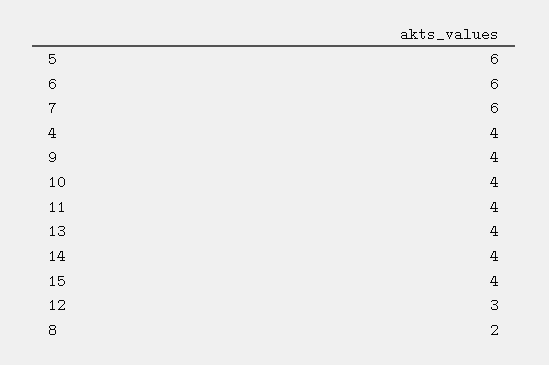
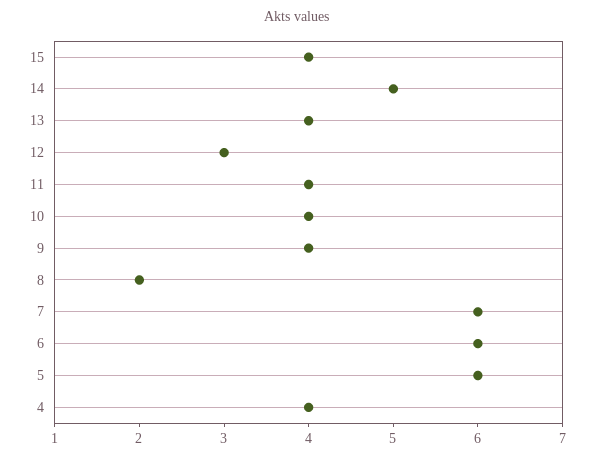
  {
    "5": 6,
    "6": 6,
    "7": 6,
    "4": 4,
    "9": 4,
    "10": 4,
    "11": 4,
    "13": 4,
-   "14": 4,
+   "14": 5,
    "15": 4,
    "12": 3,
    "8": 2
  }

